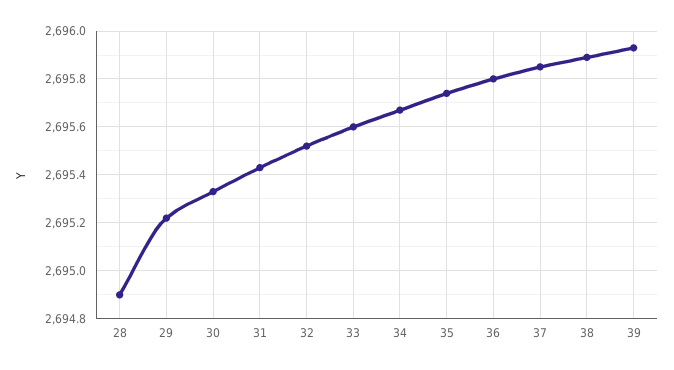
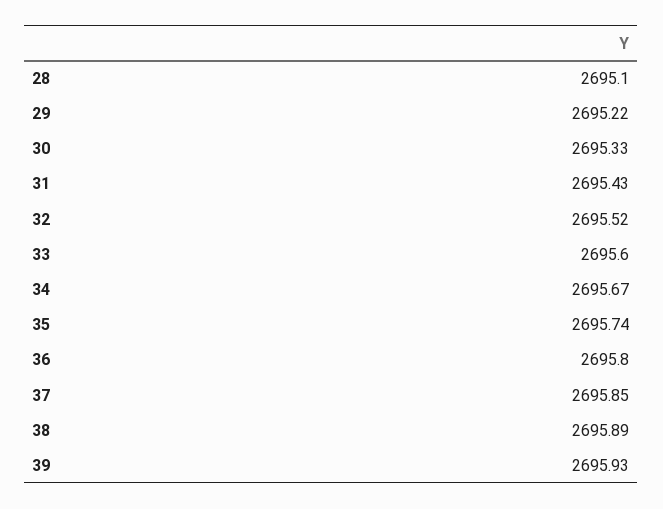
  {
-   "28": 2694.9,
+   "28": 2695.1,
    "29": 2695.22,
    "30": 2695.33,
    "31": 2695.43,
    "32": 2695.52,
    "33": 2695.6,
    "34": 2695.67,
    "35": 2695.74,
    "36": 2695.8,
    "37": 2695.85,
    "38": 2695.89,
    "39": 2695.93
  }

